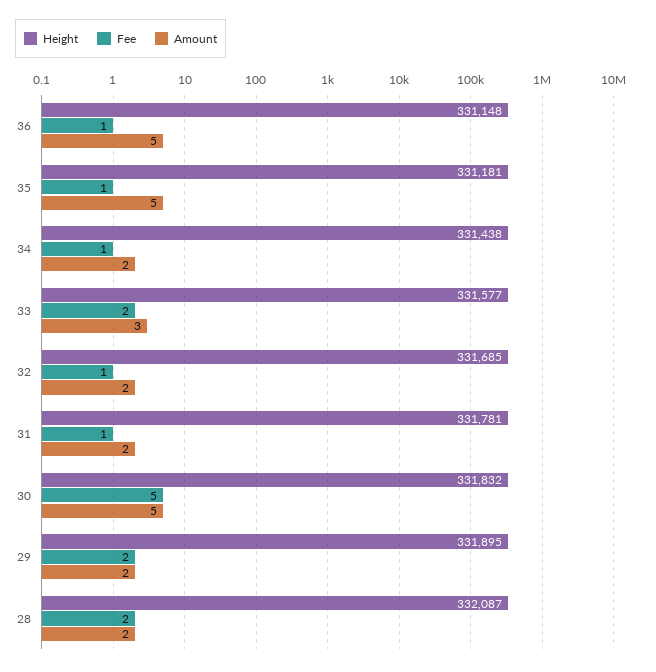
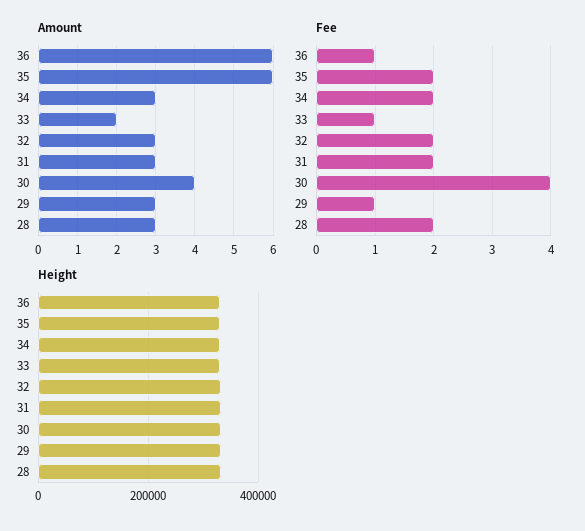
  {
    "Height": {
      "36": 331148,
      "35": 331181,
      "34": 331438,
      "33": 331577,
      "32": 331685,
      "31": 331781,
      "30": 331832,
      "29": 331895,
      "28": 332087
    },
    "Fee": {
      "36": 1,
-     "35": 1,
+     "35": 2,
-     "34": 1,
+     "34": 2,
-     "33": 2,
+     "33": 1,
-     "32": 1,
+     "32": 2,
-     "31": 1,
+     "31": 2,
-     "30": 5,
+     "30": 4,
-     "29": 2,
+     "29": 1,
      "28": 2
    },
    "Amount": {
-     "36": 5,
+     "36": 6,
-     "35": 5,
+     "35": 6,
-     "34": 2,
+     "34": 3,
-     "33": 3,
+     "33": 2,
-     "32": 2,
+     "32": 3,
-     "31": 2,
+     "31": 3,
-     "30": 5,
+     "30": 4,
-     "29": 2,
+     "29": 3,
-     "28": 2
+     "28": 3
    }
  }

